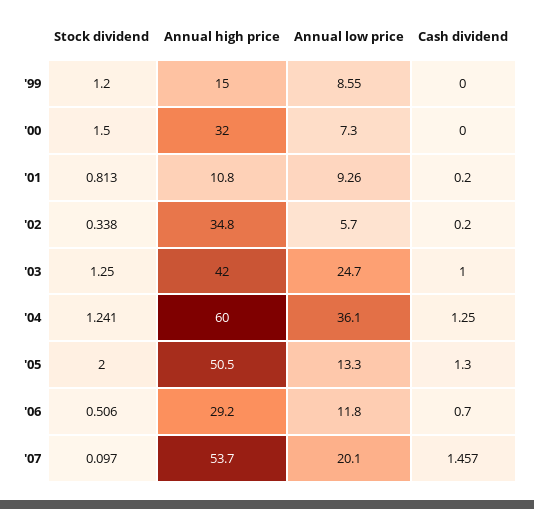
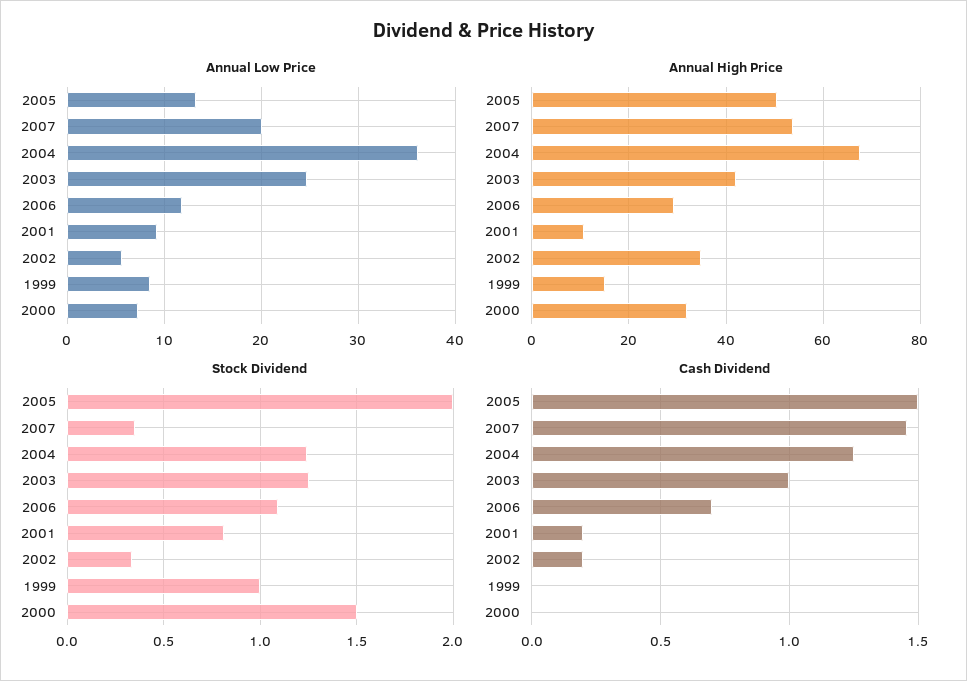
  {
    "Stock dividend": {
-     "'99": 1.2,
+     "'99": 1,
      "'00": 1.5,
      "'01": 0.813,
      "'02": 0.338,
      "'03": 1.25,
      "'04": 1.241,
      "'05": 2,
-     "'06": 0.506,
+     "'06": 1.1,
-     "'07": 0.097
+     "'07": 0.35
    },
    "Annual high price": {
      "'99": 15,
      "'00": 32,
      "'01": 10.8,
      "'02": 34.8,
      "'03": 42,
-     "'04": 60,
+     "'04": 68,
      "'05": 50.5,
      "'06": 29.2,
      "'07": 53.7
    },
    "Annual low price": {
      "'99": 8.55,
      "'00": 7.3,
      "'01": 9.26,
      "'02": 5.7,
      "'03": 24.7,
      "'04": 36.1,
      "'05": 13.3,
      "'06": 11.8,
      "'07": 20.1
    },
    "Cash dividend": {
      "'99": 0,
      "'00": 0,
      "'01": 0.2,
      "'02": 0.2,
      "'03": 1,
      "'04": 1.25,
-     "'05": 1.3,
+     "'05": 1.5,
      "'06": 0.7,
      "'07": 1.457
    }
  }

